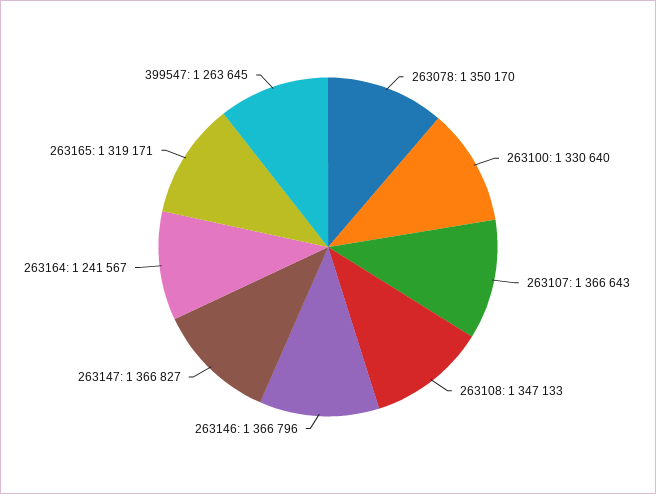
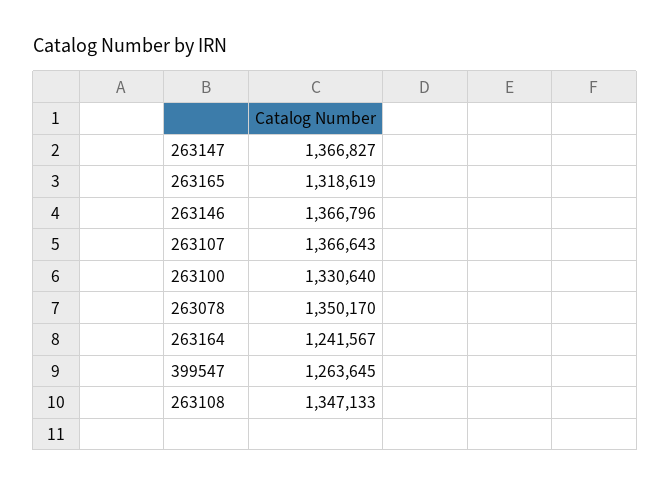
  {
    "263078": 1350170,
    "263100": 1330640,
    "263107": 1366643,
    "263108": 1347133,
    "263146": 1366796,
    "263147": 1366827,
    "263164": 1241567,
-   "263165": 1319171,
+   "263165": 1318619,
    "399547": 1263645
  }

